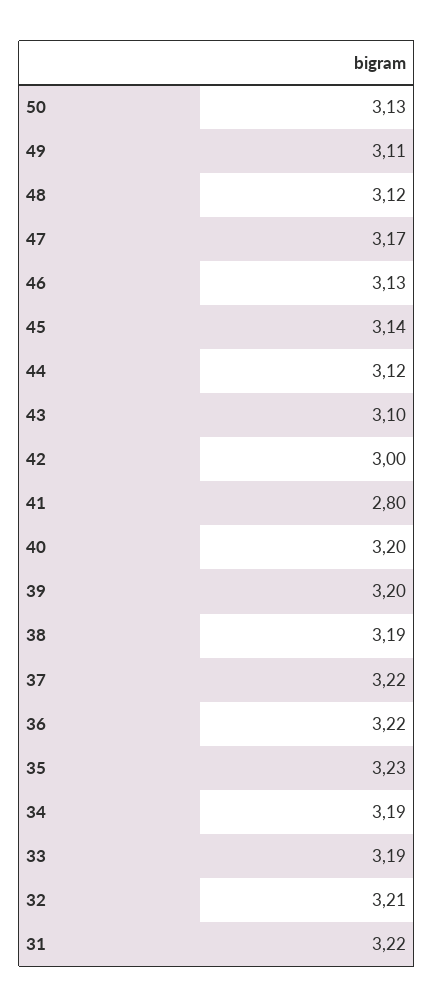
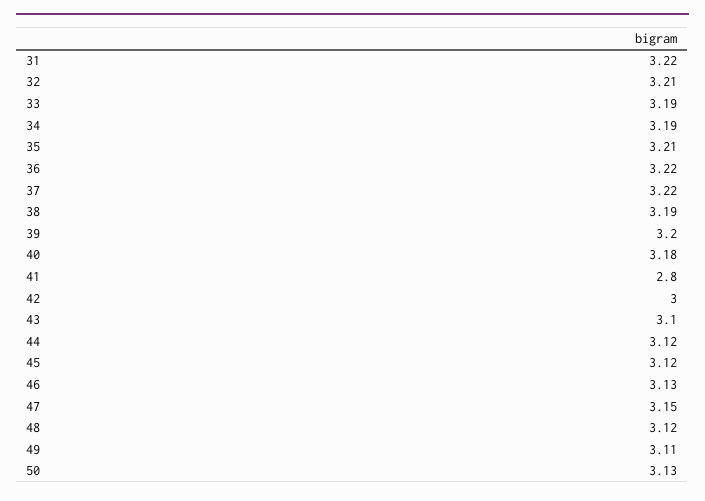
  {
    "50": 3.13,
    "49": 3.11,
    "48": 3.12,
-   "47": 3.17,
+   "47": 3.15,
    "46": 3.13,
-   "45": 3.14,
+   "45": 3.12,
    "44": 3.12,
    "43": 3.1,
    "42": 3,
    "41": 2.8,
-   "40": 3.2,
+   "40": 3.18,
    "39": 3.2,
    "38": 3.19,
    "37": 3.22,
    "36": 3.22,
-   "35": 3.23,
+   "35": 3.21,
    "34": 3.19,
    "33": 3.19,
    "32": 3.21,
    "31": 3.22
  }

